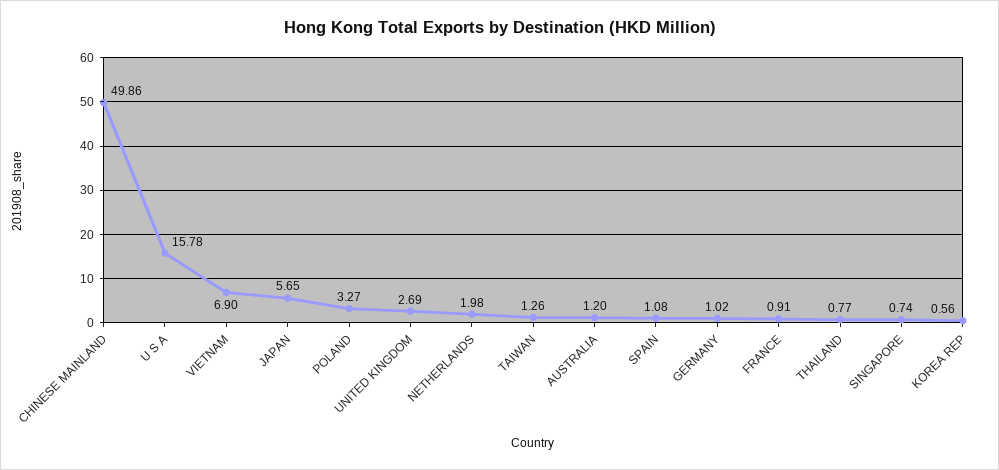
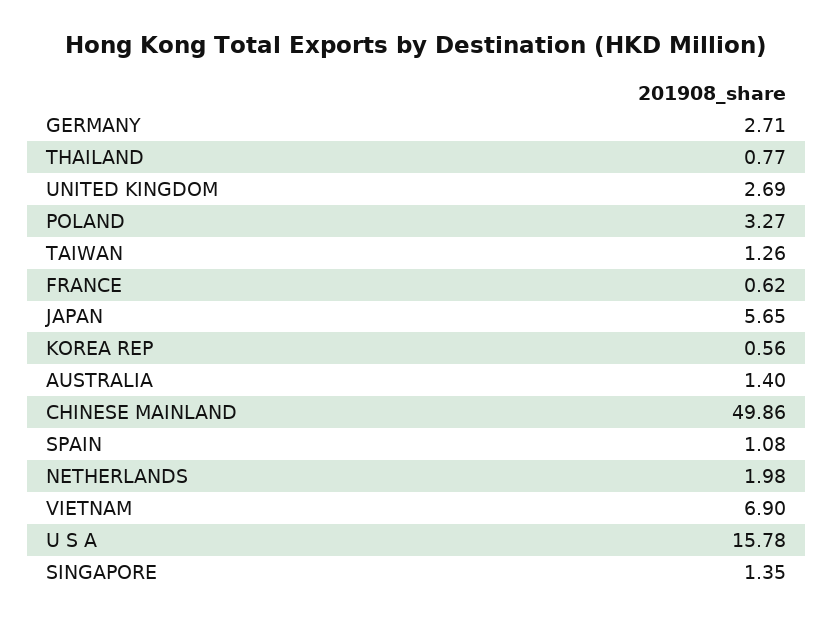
  {
    "CHINESE MAINLAND": 49.86,
    "U S A": 15.78,
    "VIETNAM": 6.9,
    "JAPAN": 5.65,
    "POLAND": 3.27,
    "UNITED KINGDOM": 2.69,
    "NETHERLANDS": 1.98,
    "TAIWAN": 1.26,
-   "AUSTRALIA": 1.2,
+   "AUSTRALIA": 1.4,
    "SPAIN": 1.08,
-   "GERMANY": 1.02,
+   "GERMANY": 2.71,
-   "FRANCE": 0.91,
+   "FRANCE": 0.62,
    "THAILAND": 0.77,
-   "SINGAPORE": 0.74,
+   "SINGAPORE": 1.35,
    "KOREA REP": 0.56
  }

